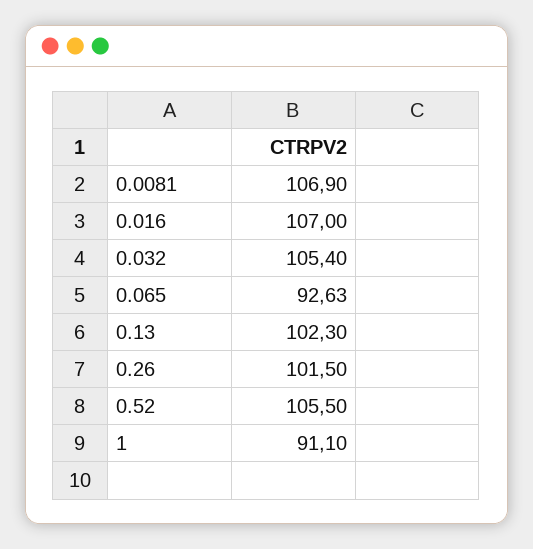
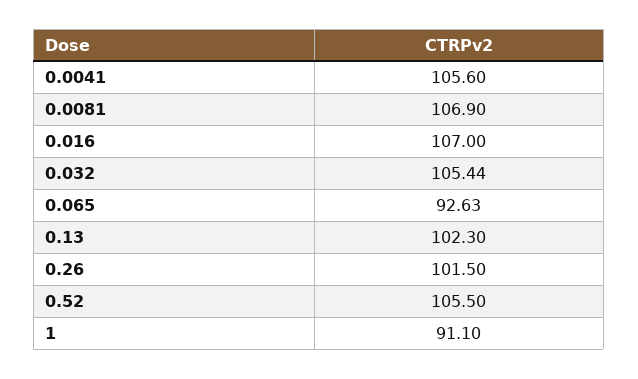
  {
    "0.0081": 106.9,
    "0.016": 107,
-   "0.032": 105.4,
+   "0.032": 105.44,
    "0.065": 92.63,
    "0.13": 102.3,
    "0.26": 101.5,
    "0.52": 105.5,
-   "1": 91.1
+   "1": 91.1,
+   "0.0041": 105.6
  }

